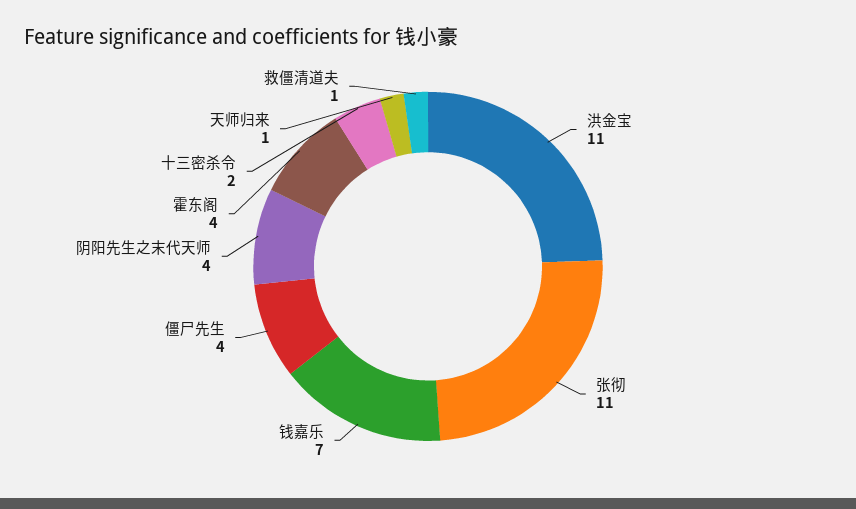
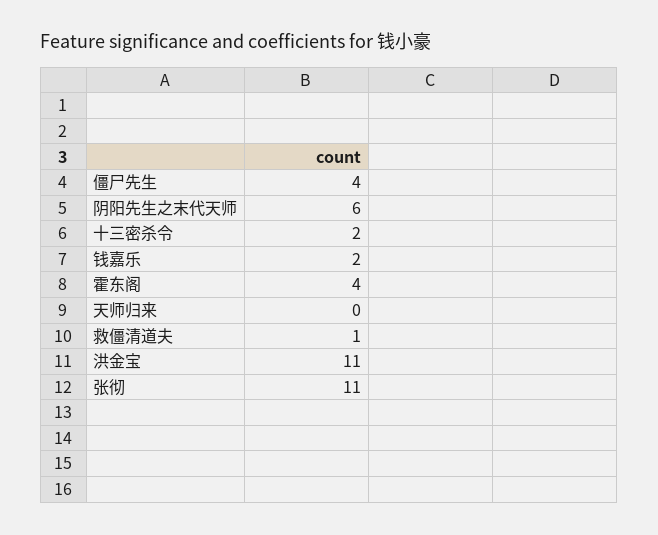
  {
    "洪金宝": 11,
    "张彻": 11,
-   "钱嘉乐": 7,
+   "钱嘉乐": 2,
    "僵尸先生": 4,
-   "阴阳先生之末代天师": 4,
+   "阴阳先生之末代天师": 6,
    "霍东阁": 4,
    "十三密杀令": 2,
-   "天师归来": 1,
+   "天师归来": 0,
    "救僵清道夫": 1
  }

